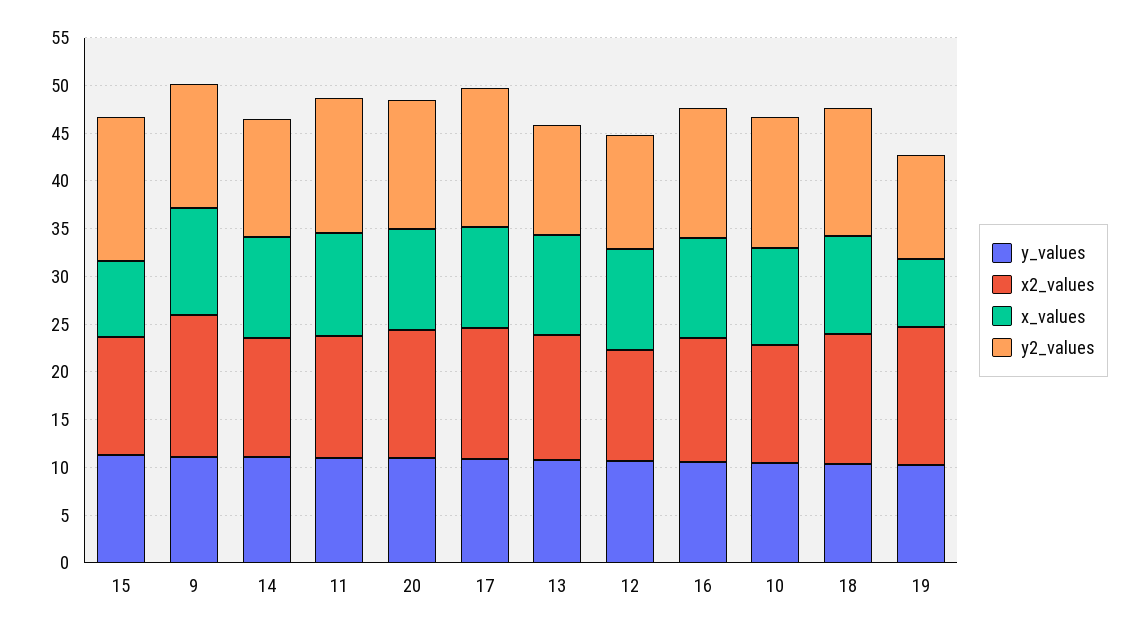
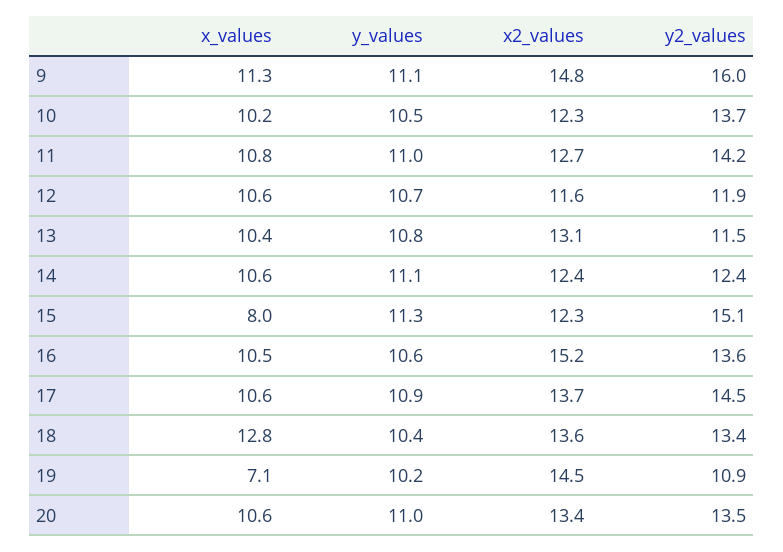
  {
    "y_values": {
      "15": 11.3,
      "9": 11.1,
      "14": 11.1,
      "11": 11,
      "20": 11,
      "17": 10.9,
      "13": 10.8,
      "12": 10.7,
      "16": 10.6,
      "10": 10.5,
      "18": 10.4,
      "19": 10.2
    },
    "x2_values": {
      "15": 12.3,
      "9": 14.8,
      "14": 12.4,
      "11": 12.7,
      "20": 13.4,
      "17": 13.7,
      "13": 13.1,
      "12": 11.6,
-     "16": 13,
+     "16": 15.2,
      "10": 12.3,
      "18": 13.6,
      "19": 14.5
    },
    "x_values": {
      "15": 8,
      "9": 11.3,
      "14": 10.6,
      "11": 10.8,
      "20": 10.6,
      "17": 10.6,
      "13": 10.4,
      "12": 10.6,
      "16": 10.5,
      "10": 10.2,
-     "18": 10,
+     "18": 12.8,
      "19": 7.1
    },
    "y2_values": {
      "15": 15.1,
-     "9": 13,
+     "9": 16,
      "14": 12.4,
      "11": 14.2,
      "20": 13.5,
      "17": 14.5,
      "13": 11.5,
      "12": 11.9,
      "16": 13.6,
      "10": 13.7,
      "18": 13.4,
      "19": 10.9
    }
  }

